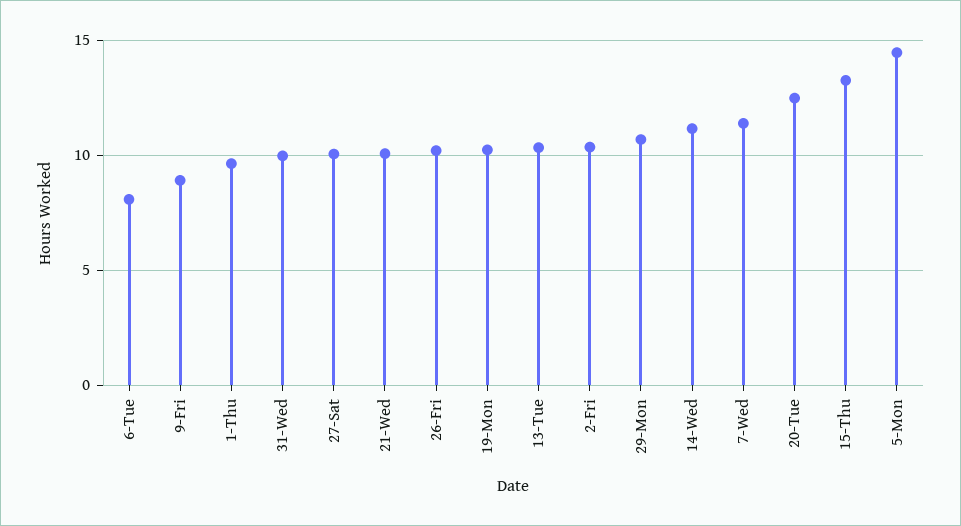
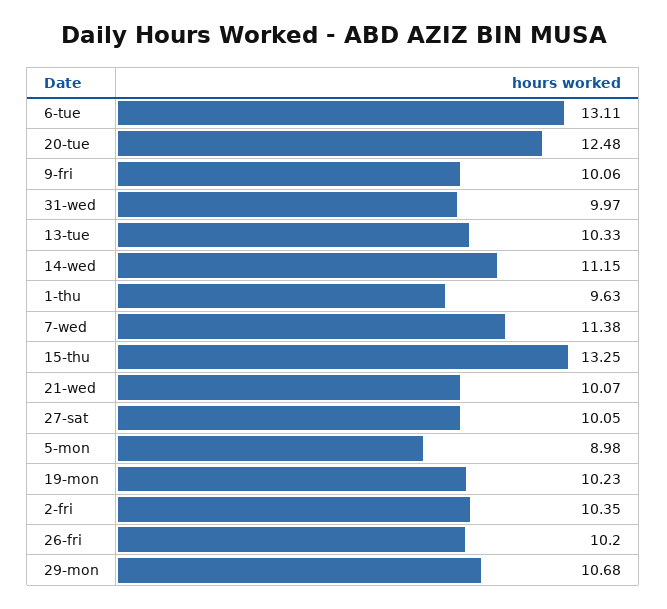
  {
-   "6-Tue": 8,
+   "6-Tue": 13.11,
-   "9-Fri": 9,
+   "9-Fri": 10.06,
    "1-Thu": 9.63,
    "31-Wed": 9.97,
    "27-Sat": 10.05,
    "21-Wed": 10.07,
    "26-Fri": 10.2,
    "19-Mon": 10.23,
    "13-Tue": 10.33,
    "2-Fri": 10.35,
    "29-Mon": 10.68,
    "14-Wed": 11.15,
    "7-Wed": 11.38,
    "20-Tue": 12.48,
    "15-Thu": 13.25,
-   "5-Mon": 14.5
+   "5-Mon": 8.98
  }

